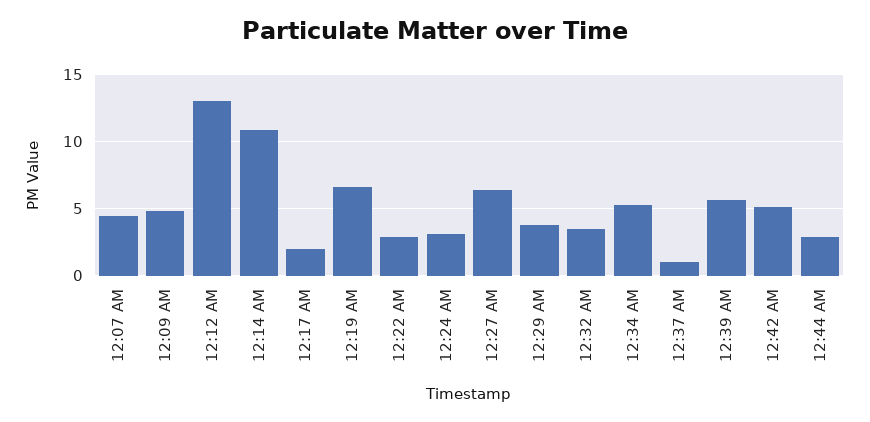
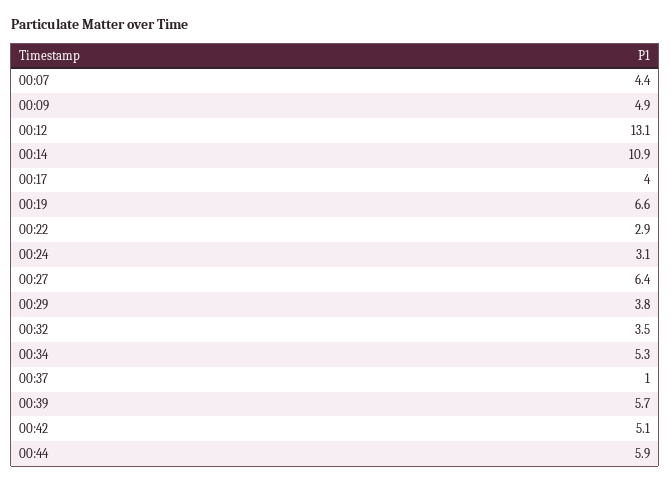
  {
    "12:07 AM": 4.4,
    "12:09 AM": 4.9,
    "12:12 AM": 13.1,
    "12:14 AM": 10.9,
-   "12:17 AM": 2,
+   "12:17 AM": 4,
    "12:19 AM": 6.6,
    "12:22 AM": 2.9,
    "12:24 AM": 3.1,
    "12:27 AM": 6.4,
    "12:29 AM": 3.8,
    "12:32 AM": 3.5,
    "12:34 AM": 5.3,
    "12:37 AM": 1,
    "12:39 AM": 5.7,
    "12:42 AM": 5.1,
-   "12:44 AM": 3
+   "12:44 AM": 5.9
  }

